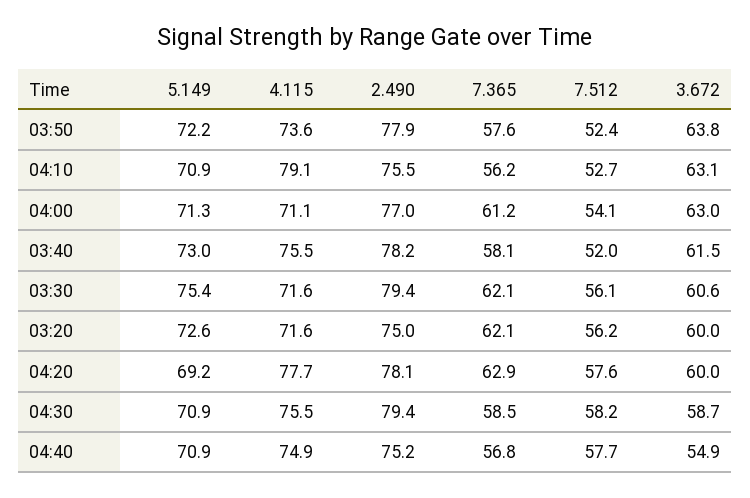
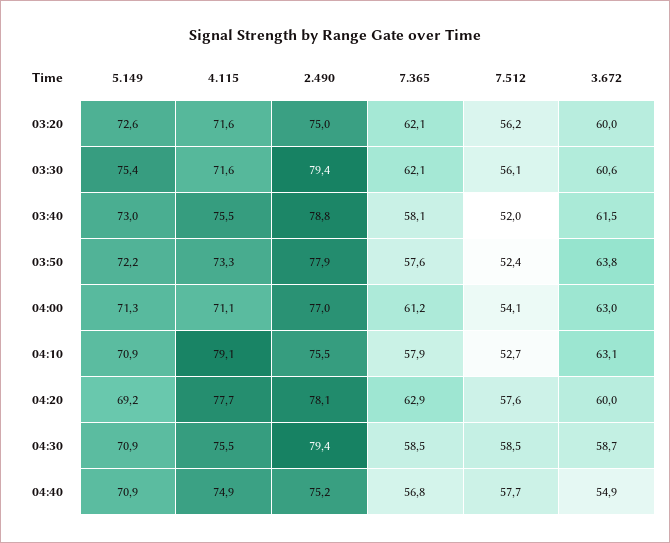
  {
    "5.149": {
      "03:50": 72.2,
      "04:10": 70.9,
      "04:00": 71.3,
      "03:40": 73,
      "03:30": 75.4,
      "03:20": 72.6,
      "04:20": 69.2,
      "04:30": 70.9,
      "04:40": 70.9
    },
    "4.115": {
-     "03:50": 73.6,
+     "03:50": 73.3,
      "04:10": 79.1,
      "04:00": 71.1,
      "03:40": 75.5,
      "03:30": 71.6,
      "03:20": 71.6,
      "04:20": 77.7,
      "04:30": 75.5,
      "04:40": 74.9
    },
    "2.490": {
      "03:50": 77.9,
      "04:10": 75.5,
      "04:00": 77,
-     "03:40": 78.2,
+     "03:40": 78.8,
      "03:30": 79.4,
      "03:20": 75,
      "04:20": 78.1,
      "04:30": 79.4,
      "04:40": 75.2
    },
    "7.365": {
      "03:50": 57.6,
-     "04:10": 56.2,
+     "04:10": 57.9,
      "04:00": 61.2,
      "03:40": 58.1,
      "03:30": 62.1,
      "03:20": 62.1,
      "04:20": 62.9,
      "04:30": 58.5,
      "04:40": 56.8
    },
    "7.512": {
      "03:50": 52.4,
      "04:10": 52.7,
      "04:00": 54.1,
      "03:40": 52,
      "03:30": 56.1,
      "03:20": 56.2,
      "04:20": 57.6,
-     "04:30": 58.2,
+     "04:30": 58.5,
      "04:40": 57.7
    },
    "3.672": {
      "03:50": 63.8,
      "04:10": 63.1,
      "04:00": 63,
      "03:40": 61.5,
      "03:30": 60.6,
      "03:20": 60,
      "04:20": 60,
      "04:30": 58.7,
      "04:40": 54.9
    }
  }

